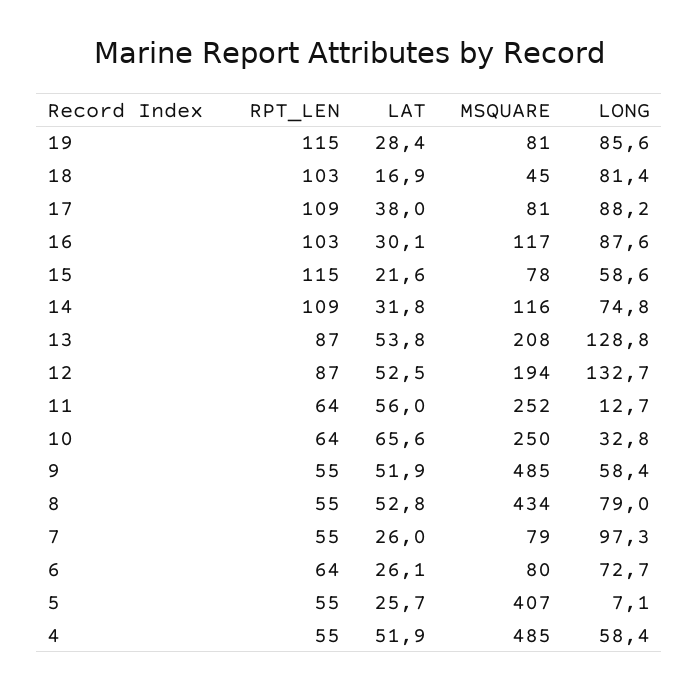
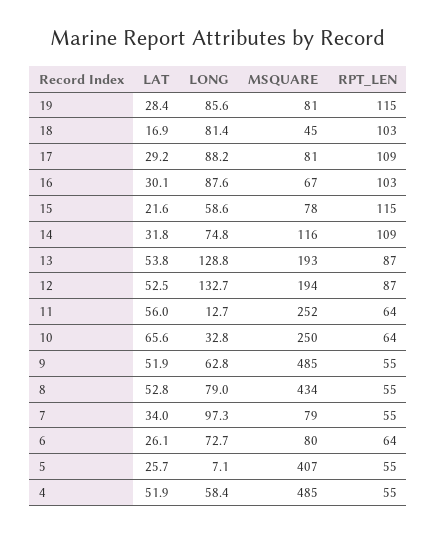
  {
    "RPT_LEN": {
      "19": 115,
      "18": 103,
      "17": 109,
      "16": 103,
      "15": 115,
      "14": 109,
      "13": 87,
      "12": 87,
      "11": 64,
      "10": 64,
      "9": 55,
      "8": 55,
      "7": 55,
      "6": 64,
      "5": 55,
      "4": 55
    },
    "LAT": {
      "19": 28.4,
      "18": 16.9,
-     "17": 38,
+     "17": 29.2,
      "16": 30.1,
      "15": 21.6,
      "14": 31.8,
      "13": 53.8,
      "12": 52.5,
      "11": 56,
      "10": 65.6,
      "9": 51.9,
      "8": 52.8,
-     "7": 26,
+     "7": 34,
      "6": 26.1,
      "5": 25.7,
      "4": 51.9
    },
    "MSQUARE": {
      "19": 81,
      "18": 45,
      "17": 81,
-     "16": 117,
+     "16": 67,
      "15": 78,
      "14": 116,
-     "13": 208,
+     "13": 193,
      "12": 194,
      "11": 252,
      "10": 250,
      "9": 485,
      "8": 434,
      "7": 79,
      "6": 80,
      "5": 407,
      "4": 485
    },
    "LONG": {
      "19": 85.6,
      "18": 81.4,
      "17": 88.2,
      "16": 87.6,
      "15": 58.6,
      "14": 74.8,
      "13": 128.8,
      "12": 132.7,
      "11": 12.7,
      "10": 32.8,
-     "9": 58.4,
+     "9": 62.8,
      "8": 79,
      "7": 97.3,
      "6": 72.7,
      "5": 7.1,
      "4": 58.4
    }
  }

